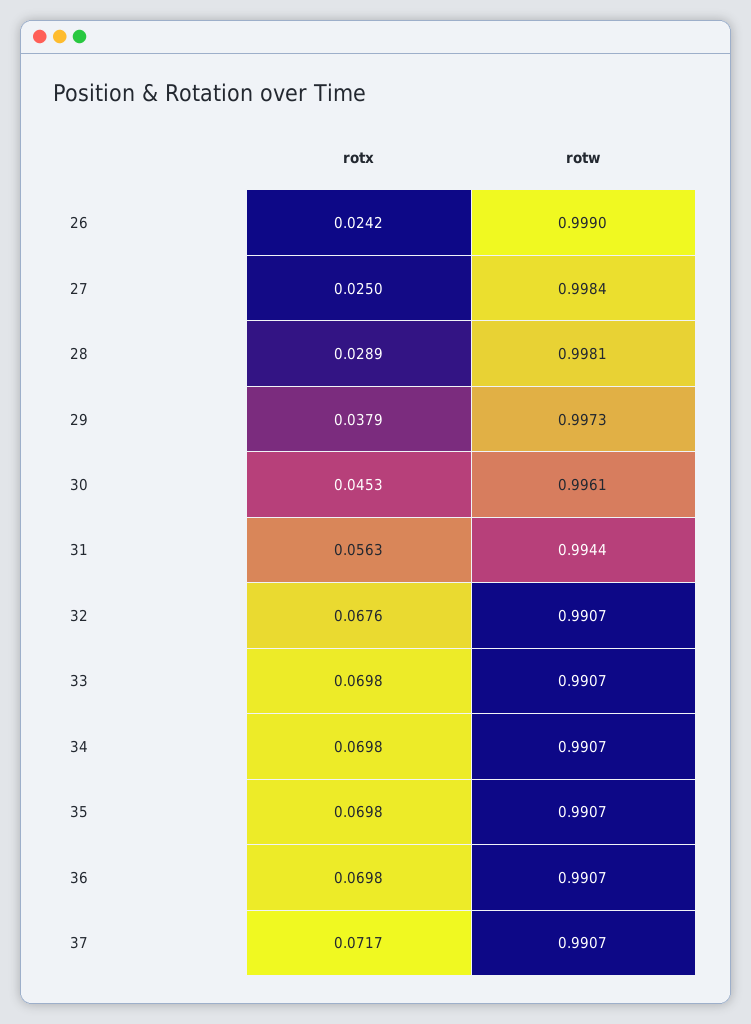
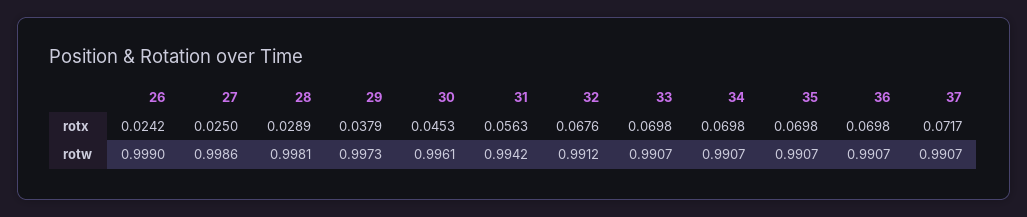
  {
    "rotx": {
      "26": 0.0242,
      "27": 0.025,
      "28": 0.0289,
      "29": 0.0379,
      "30": 0.0453,
      "31": 0.0563,
      "32": 0.0676,
      "33": 0.0698,
      "34": 0.0698,
      "35": 0.0698,
      "36": 0.0698,
      "37": 0.0717
    },
    "rotw": {
      "26": 0.999,
-     "27": 0.9984,
+     "27": 0.9986,
      "28": 0.9981,
      "29": 0.9973,
      "30": 0.9961,
-     "31": 0.9944,
+     "31": 0.9942,
-     "32": 0.9907,
+     "32": 0.9912,
      "33": 0.9907,
      "34": 0.9907,
      "35": 0.9907,
      "36": 0.9907,
      "37": 0.9907
    }
  }

